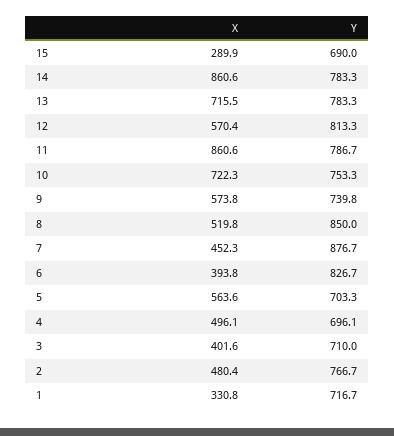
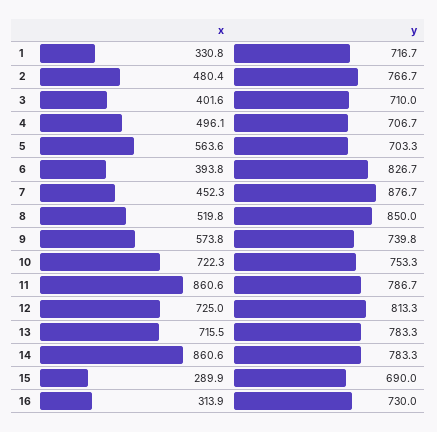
  {
    "X": {
      "15": 289.9,
      "14": 860.6,
      "13": 715.5,
-     "12": 570.4,
+     "12": 725,
      "11": 860.6,
      "10": 722.3,
      "9": 573.8,
      "8": 519.8,
      "7": 452.3,
      "6": 393.8,
      "5": 563.6,
      "4": 496.1,
      "3": 401.6,
      "2": 480.4,
-     "1": 330.8
+     "1": 330.8,
+     "16": 313.9
    },
    "Y": {
      "15": 690,
      "14": 783.3,
      "13": 783.3,
      "12": 813.3,
      "11": 786.7,
      "10": 753.3,
      "9": 739.8,
      "8": 850,
      "7": 876.7,
      "6": 826.7,
      "5": 703.3,
-     "4": 696.1,
+     "4": 706.7,
      "3": 710,
      "2": 766.7,
-     "1": 716.7
+     "1": 716.7,
+     "16": 730
    }
  }

